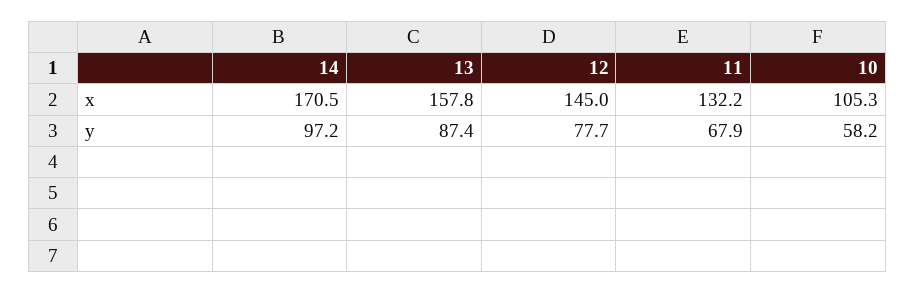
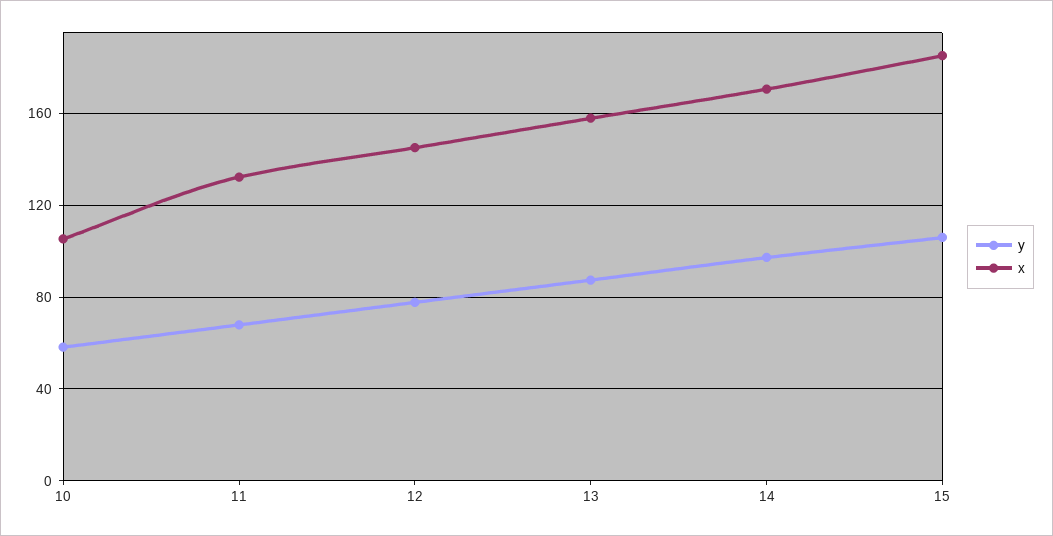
  {
    "x": {
      "14": 170.5,
      "13": 157.8,
      "12": 145,
      "11": 132.2,
-     "10": 105.3
+     "10": 105.3,
+     "15": 185
    },
    "y": {
      "14": 97.2,
      "13": 87.4,
      "12": 77.7,
      "11": 67.9,
-     "10": 58.2
+     "10": 58.2,
+     "15": 105
    }
  }

